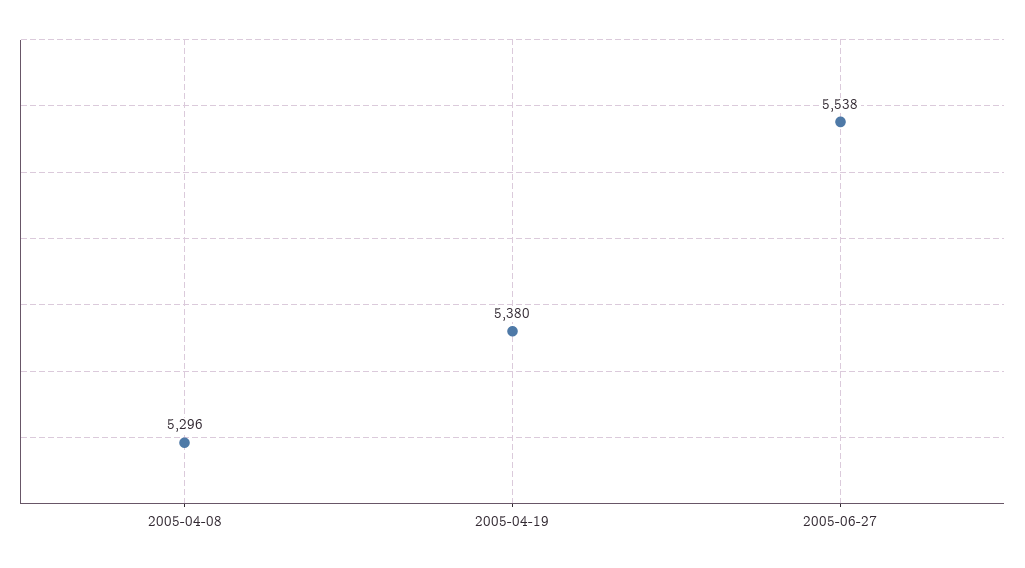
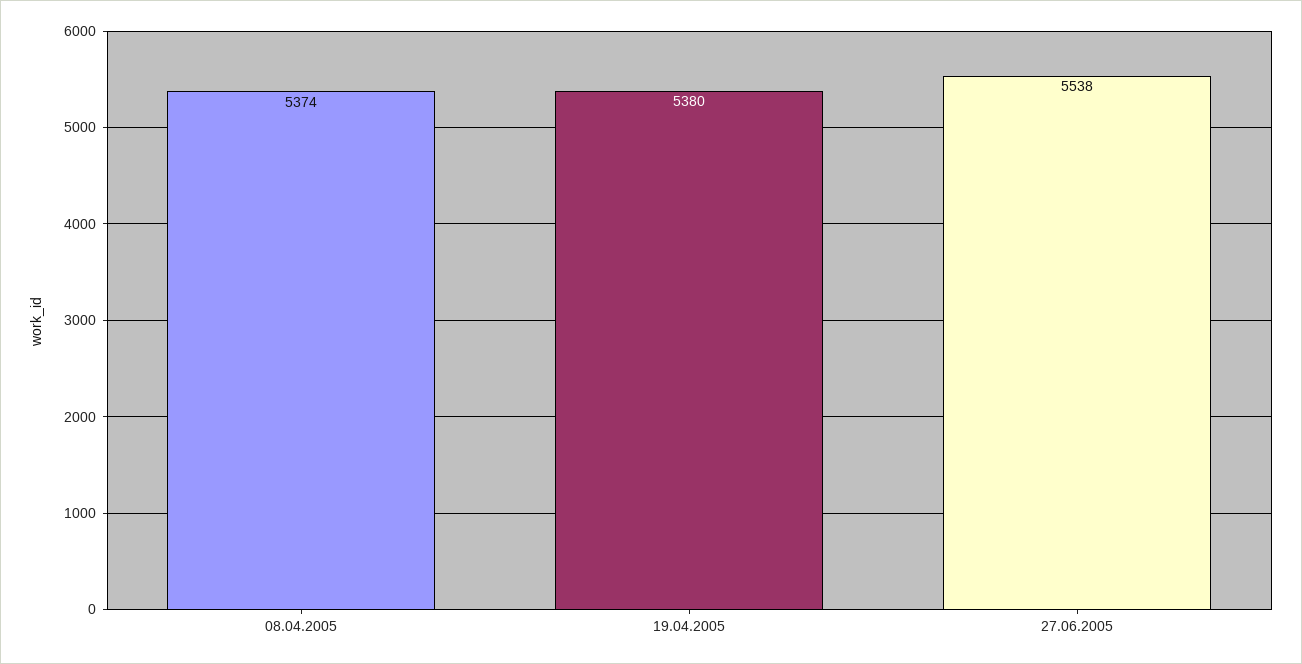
  {
-   "2005-04-08": 5296,
+   "2005-04-08": 5374,
    "2005-04-19": 5380,
    "2005-06-27": 5538
  }

